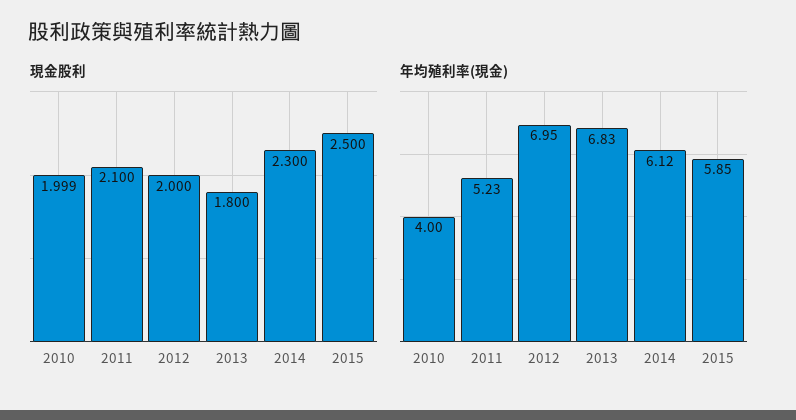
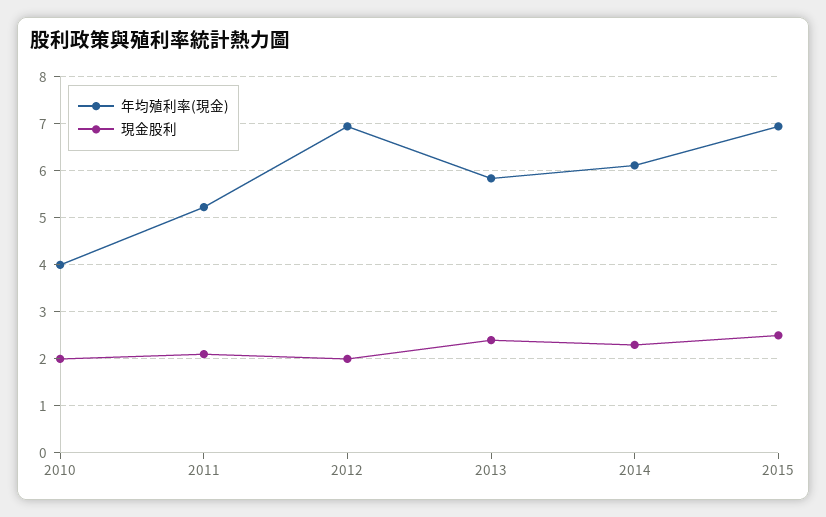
  {
    "現金股利": {
      "2010": 1.999,
      "2011": 2.1,
      "2012": 2,
-     "2013": 1.8,
+     "2013": 2.4,
      "2014": 2.3,
      "2015": 2.5
    },
    "年均殖利率(現金)": {
      "2010": 4,
      "2011": 5.23,
      "2012": 6.95,
-     "2013": 6.83,
+     "2013": 5.8,
      "2014": 6.12,
-     "2015": 5.85
+     "2015": 7
    }
  }

